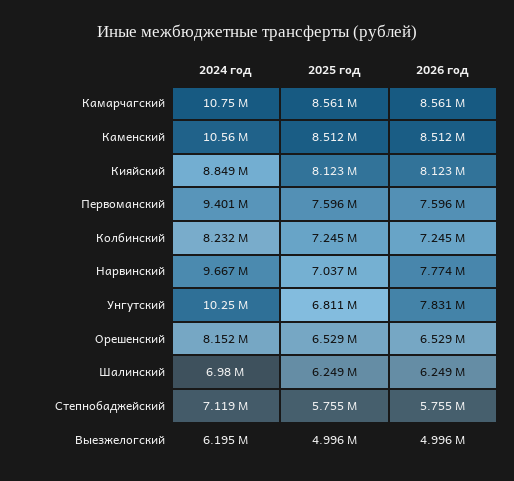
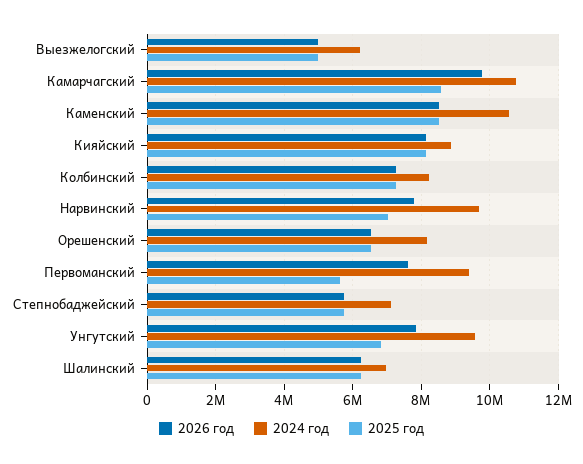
  {
    "2024 год": {
      "Камарчагский": 10750000,
      "Каменский": 10560000,
      "Кияйский": 8849000,
      "Первоманский": 9401000,
      "Колбинский": 8232000,
      "Нарвинский": 9667000,
-     "Унгутский": 10250000,
+     "Унгутский": 9600000,
      "Орешенский": 8152000,
      "Шалинский": 6980000,
      "Степнобаджейский": 7119000,
      "Выезжелогский": 6195000
    },
    "2025 год": {
      "Камарчагский": 8561000,
      "Каменский": 8512000,
      "Кияйский": 8123000,
-     "Первоманский": 7596000,
+     "Первоманский": 5600000,
      "Колбинский": 7245000,
      "Нарвинский": 7037000,
      "Унгутский": 6811000,
      "Орешенский": 6529000,
      "Шалинский": 6249000,
      "Степнобаджейский": 5755000,
      "Выезжелогский": 4996000
    },
    "2026 год": {
-     "Камарчагский": 8561000,
+     "Камарчагский": 9800000,
      "Каменский": 8512000,
      "Кияйский": 8123000,
      "Первоманский": 7596000,
      "Колбинский": 7245000,
      "Нарвинский": 7774000,
      "Унгутский": 7831000,
      "Орешенский": 6529000,
      "Шалинский": 6249000,
      "Степнобаджейский": 5755000,
      "Выезжелогский": 4996000
    }
  }

